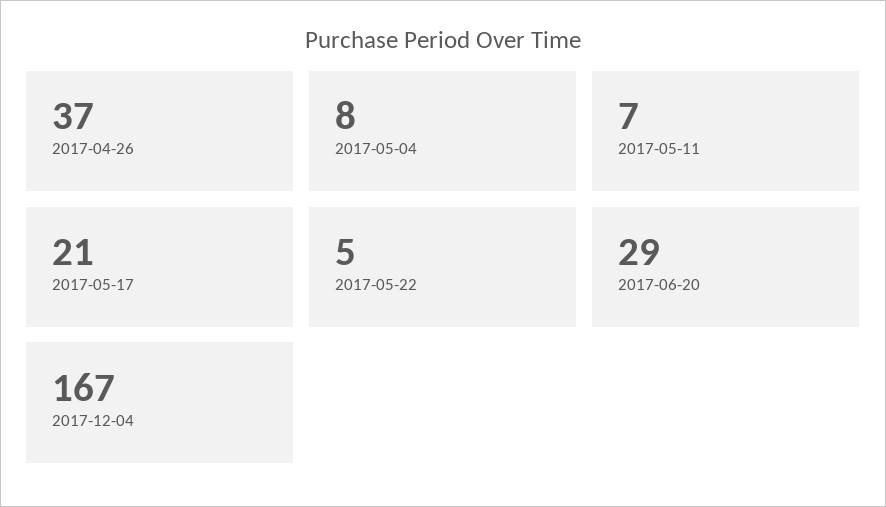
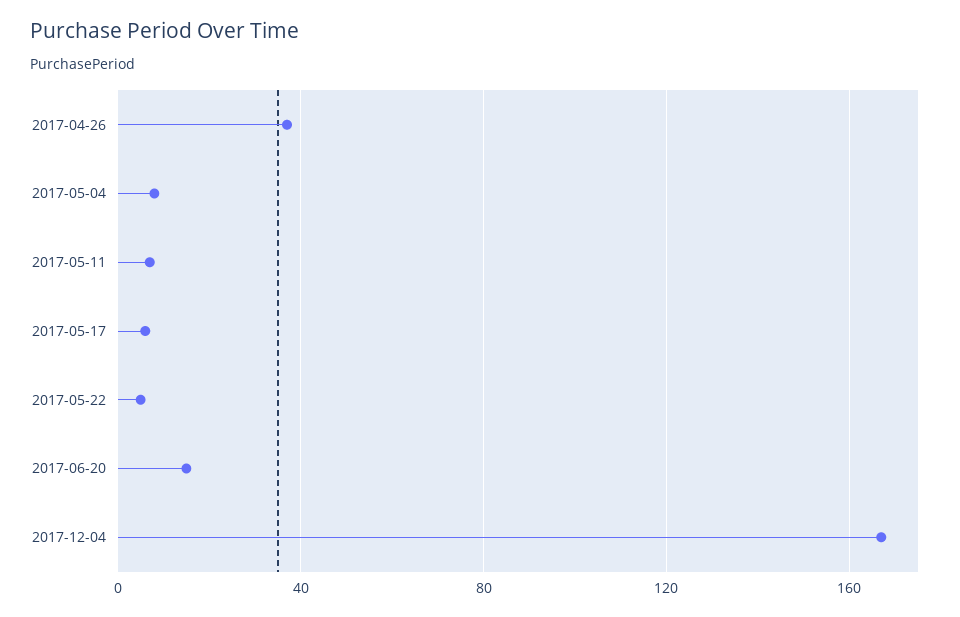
  {
    "2017-04-26": 37,
    "2017-05-04": 8,
    "2017-05-11": 7,
-   "2017-05-17": 21,
+   "2017-05-17": 5,
    "2017-05-22": 5,
-   "2017-06-20": 29,
+   "2017-06-20": 15,
    "2017-12-04": 167
  }

